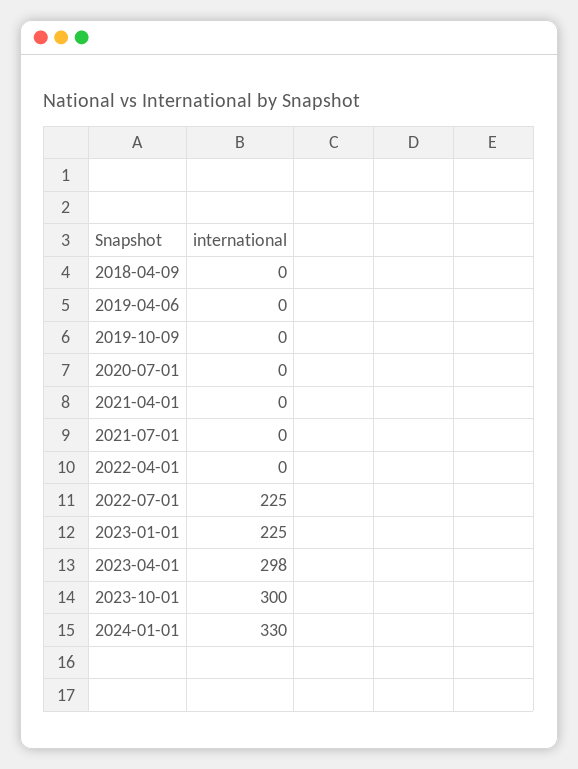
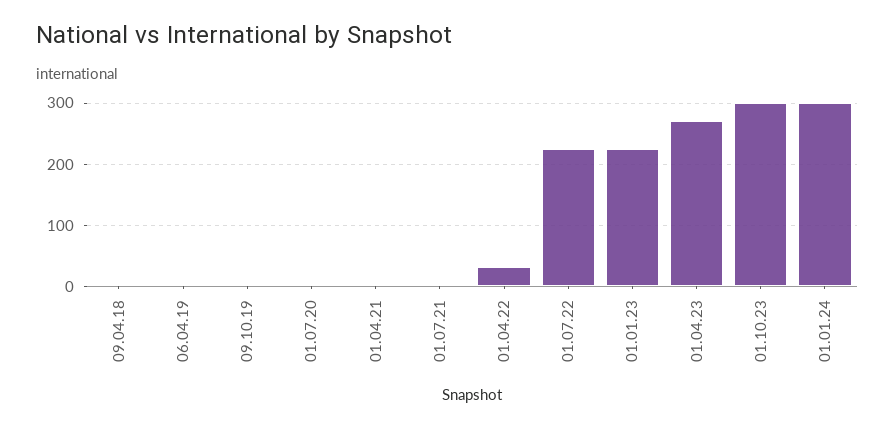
  {
    "2018-04-09": 0,
    "2019-04-06": 0,
    "2019-10-09": 0,
    "2020-07-01": 0,
    "2021-04-01": 0,
    "2021-07-01": 0,
-   "2022-04-01": 0,
+   "2022-04-01": 30,
    "2022-07-01": 225,
    "2023-01-01": 225,
-   "2023-04-01": 298,
+   "2023-04-01": 270,
    "2023-10-01": 300,
-   "2024-01-01": 330
+   "2024-01-01": 300
  }

